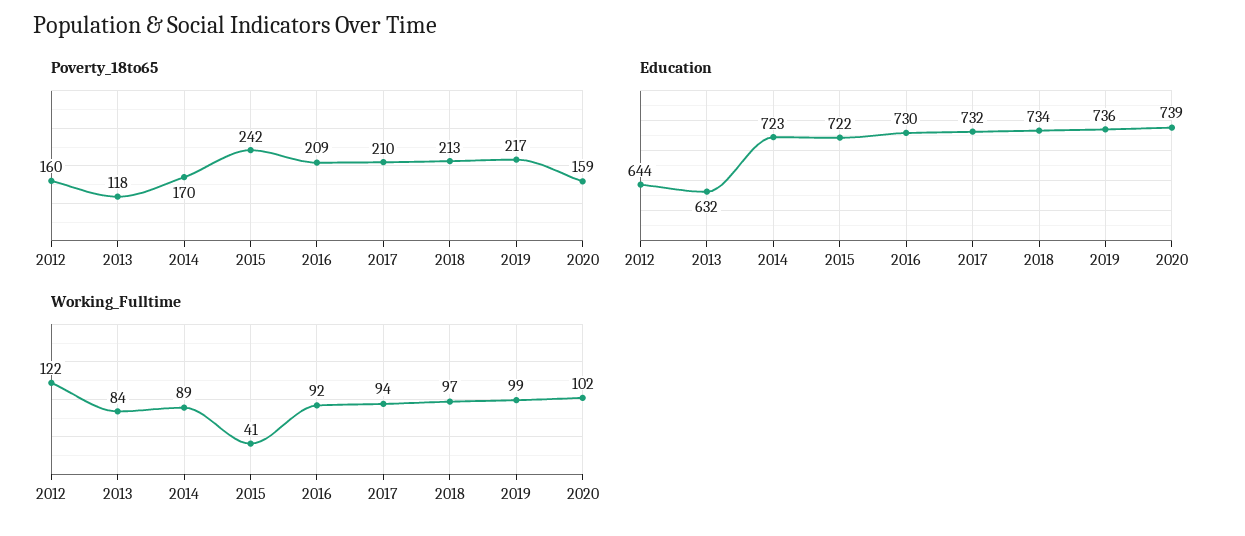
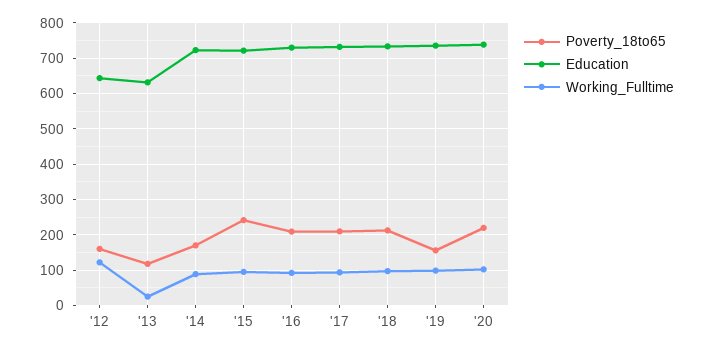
  {
    "Poverty_18to65": {
      "2012": 160,
      "2013": 118,
      "2014": 170,
      "2015": 242,
      "2016": 209,
      "2017": 210,
      "2018": 213,
-     "2019": 217,
+     "2019": 160,
-     "2020": 159
+     "2020": 220
    },
    "Education": {
      "2012": 644,
      "2013": 632,
      "2014": 723,
      "2015": 722,
      "2016": 730,
      "2017": 732,
      "2018": 734,
      "2019": 736,
      "2020": 739
    },
    "Working_Fulltime": {
      "2012": 122,
-     "2013": 84,
+     "2013": 20,
      "2014": 89,
-     "2015": 41,
+     "2015": 100,
      "2016": 92,
      "2017": 94,
      "2018": 97,
      "2019": 99,
      "2020": 102
    }
  }

